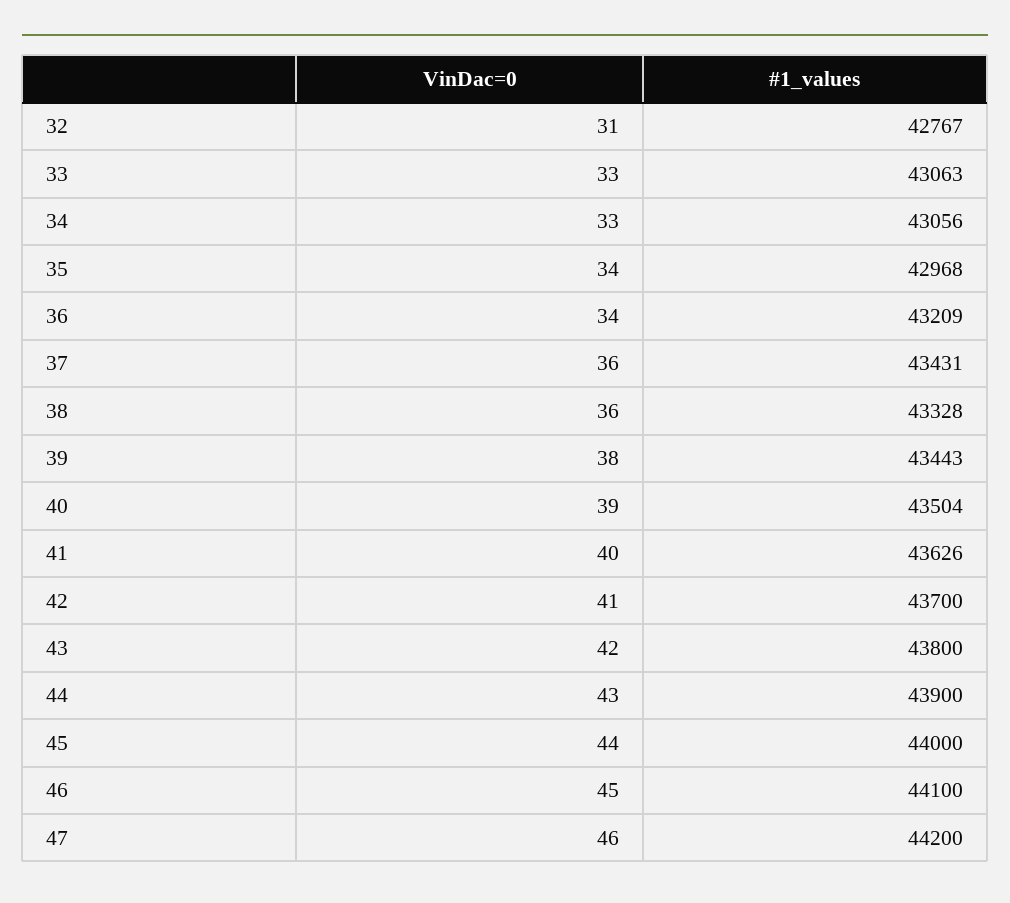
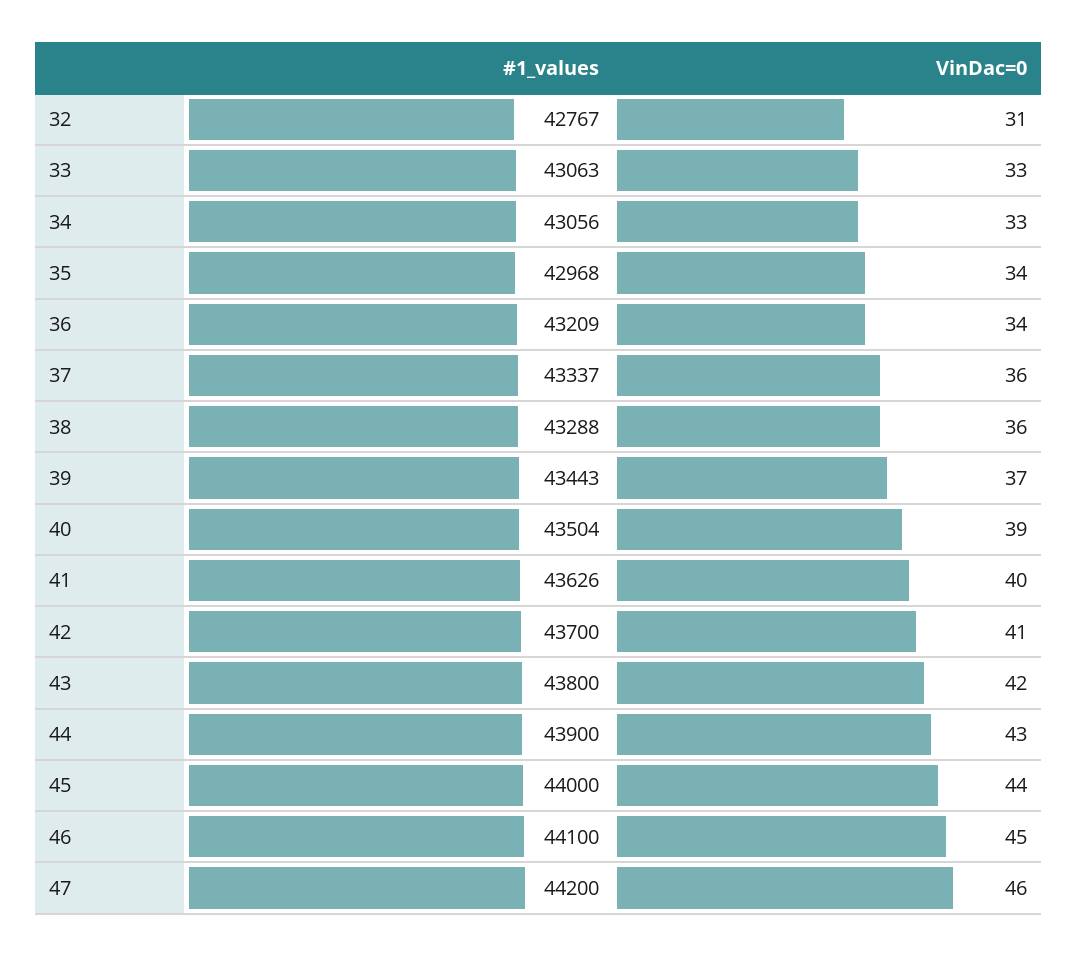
  {
    "VinDac=0": {
      "32": 31,
      "33": 33,
      "34": 33,
      "35": 34,
      "36": 34,
      "37": 36,
      "38": 36,
-     "39": 38,
+     "39": 37,
      "40": 39,
      "41": 40,
      "42": 41,
      "43": 42,
      "44": 43,
      "45": 44,
      "46": 45,
      "47": 46
    },
    "#1_values": {
      "32": 42767,
      "33": 43063,
      "34": 43056,
      "35": 42968,
      "36": 43209,
-     "37": 43431,
+     "37": 43337,
-     "38": 43328,
+     "38": 43288,
      "39": 43443,
      "40": 43504,
      "41": 43626,
      "42": 43700,
      "43": 43800,
      "44": 43900,
      "45": 44000,
      "46": 44100,
      "47": 44200
    }
  }

